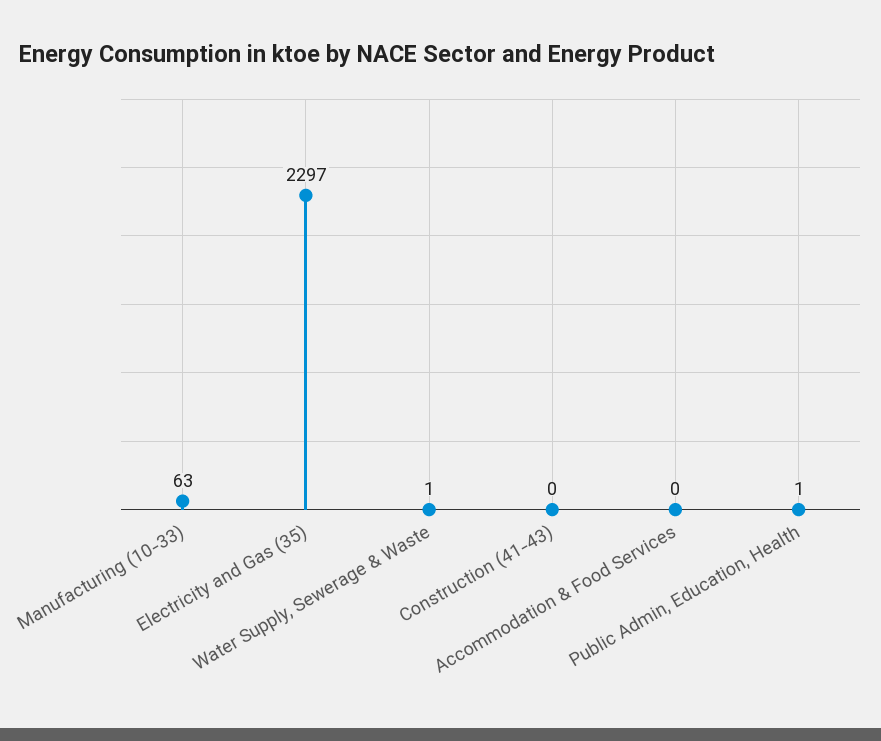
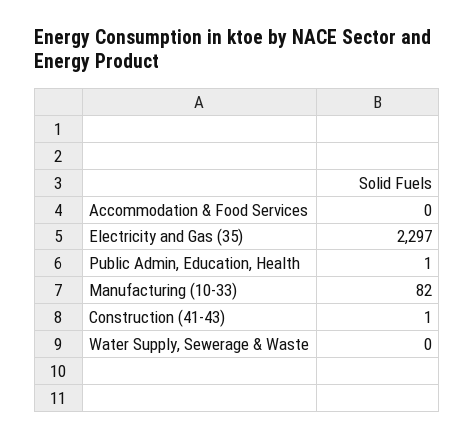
  {
-   "Manufacturing (10-33)": 63,
+   "Manufacturing (10-33)": 82,
    "Electricity and Gas (35)": 2297,
-   "Water Supply, Sewerage & Waste": 1,
+   "Water Supply, Sewerage & Waste": 0,
-   "Construction (41-43)": 0,
+   "Construction (41-43)": 1,
    "Accommodation & Food Services": 0,
    "Public Admin, Education, Health": 1
  }

